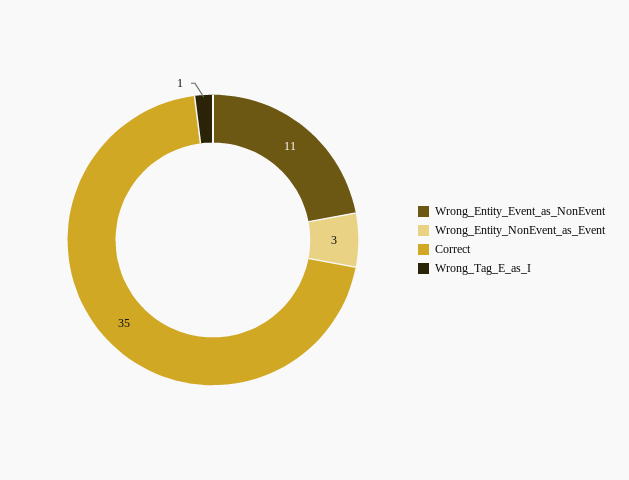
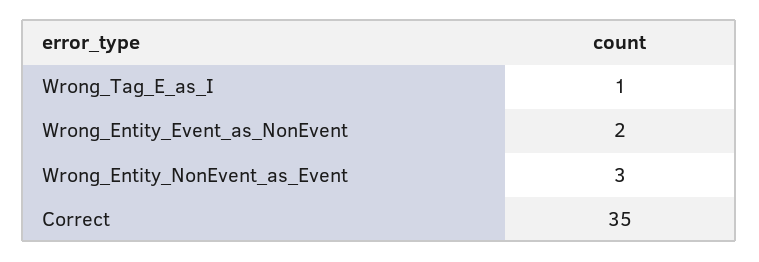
  {
-   "Wrong_Entity_Event_as_NonEvent": 11,
+   "Wrong_Entity_Event_as_NonEvent": 2,
    "Wrong_Entity_NonEvent_as_Event": 3,
    "Correct": 35,
    "Wrong_Tag_E_as_I": 1
  }

